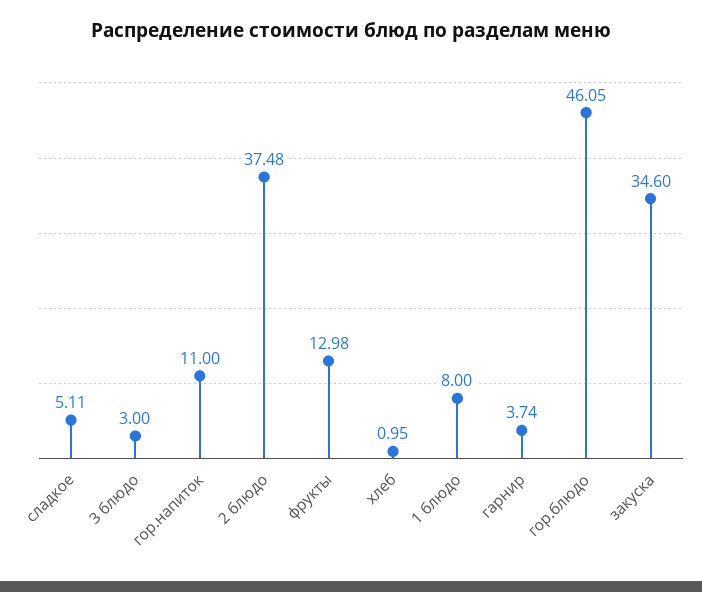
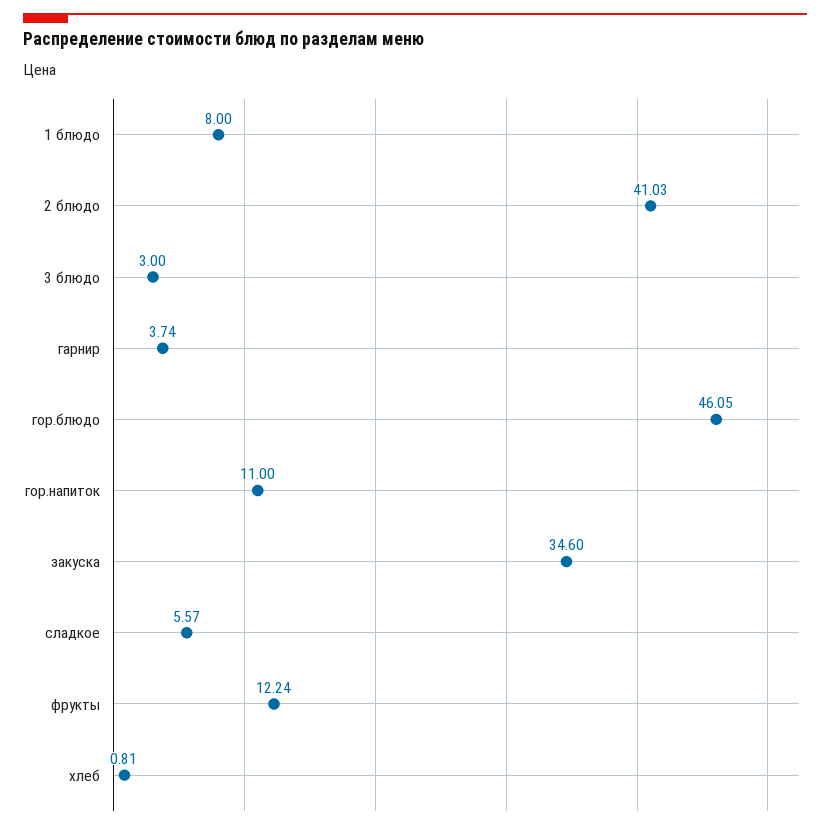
  {
-   "сладкое": 5.11,
+   "сладкое": 5.57,
    "3 блюдо": 3,
    "гор.напиток": 11,
-   "2 блюдо": 37.48,
+   "2 блюдо": 41.03,
-   "фрукты": 12.98,
+   "фрукты": 12.24,
-   "хлеб": 0.95,
+   "хлеб": 0.81,
    "1 блюдо": 8,
    "гарнир": 3.74,
    "гор.блюдо": 46.05,
    "закуска": 34.6
  }

